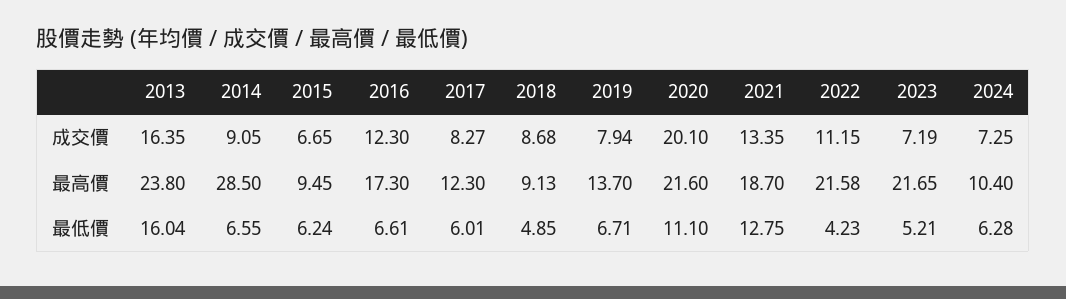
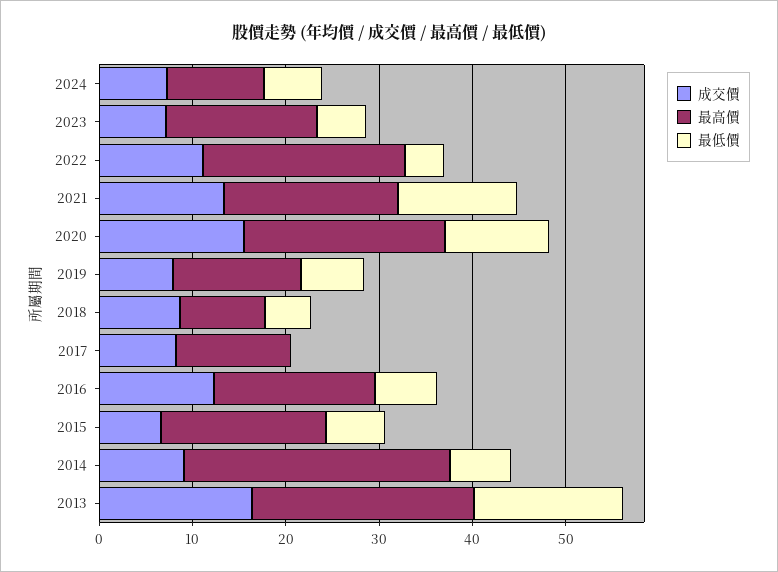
  {
    "成交價": {
      "2013": 16.35,
      "2014": 9.05,
      "2015": 6.65,
      "2016": 12.3,
      "2017": 8.27,
      "2018": 8.68,
      "2019": 7.94,
-     "2020": 20.1,
+     "2020": 16,
      "2021": 13.35,
      "2022": 11.15,
      "2023": 7.19,
      "2024": 7.25
    },
    "最高價": {
      "2013": 23.8,
      "2014": 28.5,
-     "2015": 9.45,
+     "2015": 18,
      "2016": 17.3,
      "2017": 12.3,
      "2018": 9.13,
      "2019": 13.7,
      "2020": 21.6,
      "2021": 18.7,
      "2022": 21.58,
-     "2023": 21.65,
+     "2023": 16,
      "2024": 10.4
    },
    "最低價": {
      "2013": 16.04,
      "2014": 6.55,
      "2015": 6.24,
      "2016": 6.61,
-     "2017": 6.01,
+     "2017": 0,
      "2018": 4.85,
      "2019": 6.71,
      "2020": 11.1,
      "2021": 12.75,
      "2022": 4.23,
      "2023": 5.21,
      "2024": 6.28
    }
  }

